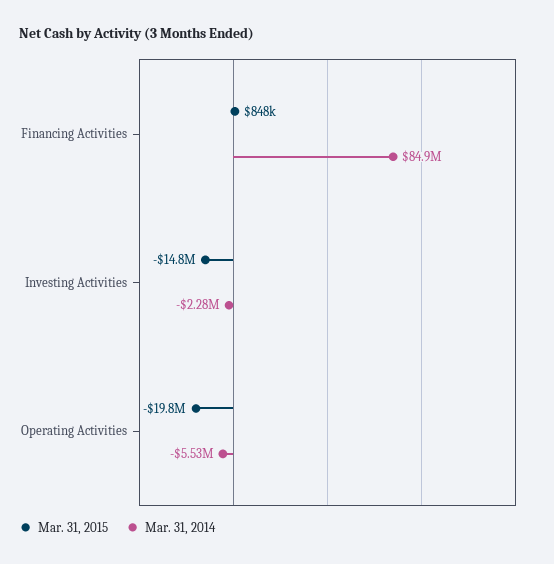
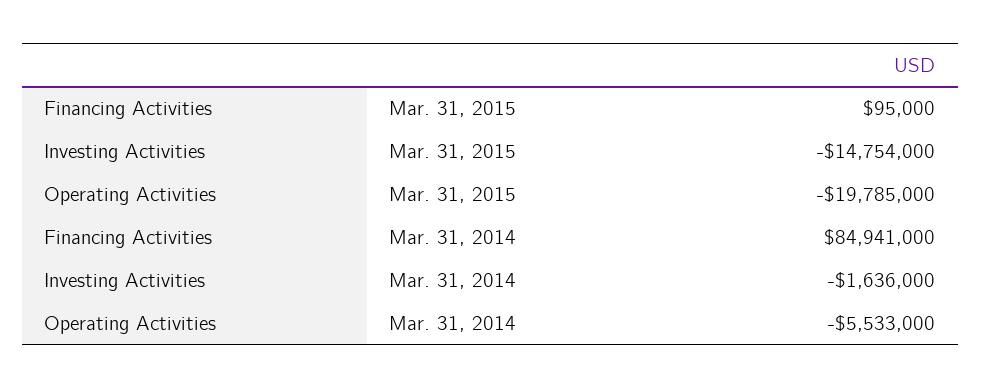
  {
    "Mar. 31, 2015": {
-     "Financing Activities": 848000,
+     "Financing Activities": 95000,
      "Investing Activities": -14754000,
      "Operating Activities": -19785000
    },
    "Mar. 31, 2014": {
      "Financing Activities": 84941000,
-     "Investing Activities": -2280000,
+     "Investing Activities": -1636000,
      "Operating Activities": -5533000
    }
  }

